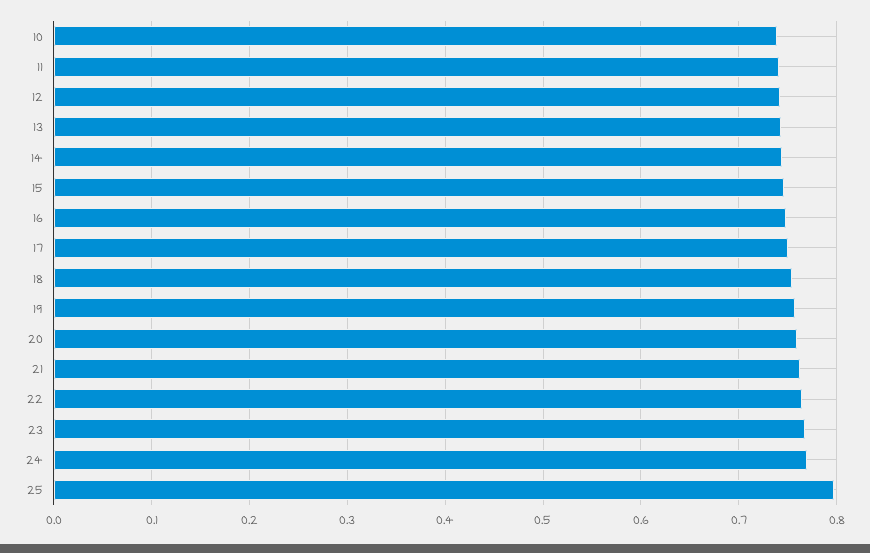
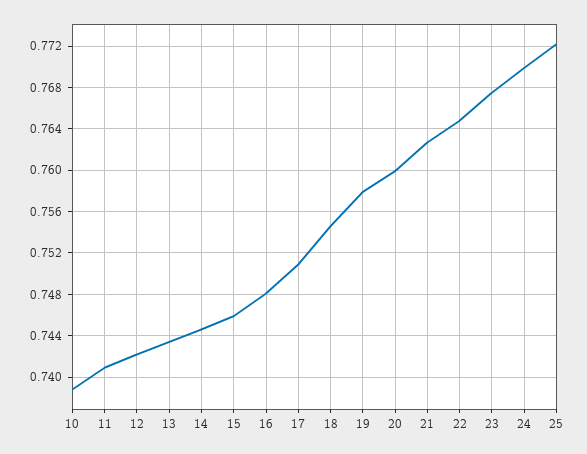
  {
    "10": 0.739,
    "11": 0.741,
    "12": 0.742,
    "13": 0.743,
    "14": 0.745,
    "15": 0.746,
    "16": 0.748,
    "17": 0.751,
    "18": 0.755,
    "19": 0.758,
    "20": 0.76,
    "21": 0.763,
    "22": 0.765,
    "23": 0.768,
    "24": 0.77,
-   "25": 0.8
+   "25": 0.772
  }

